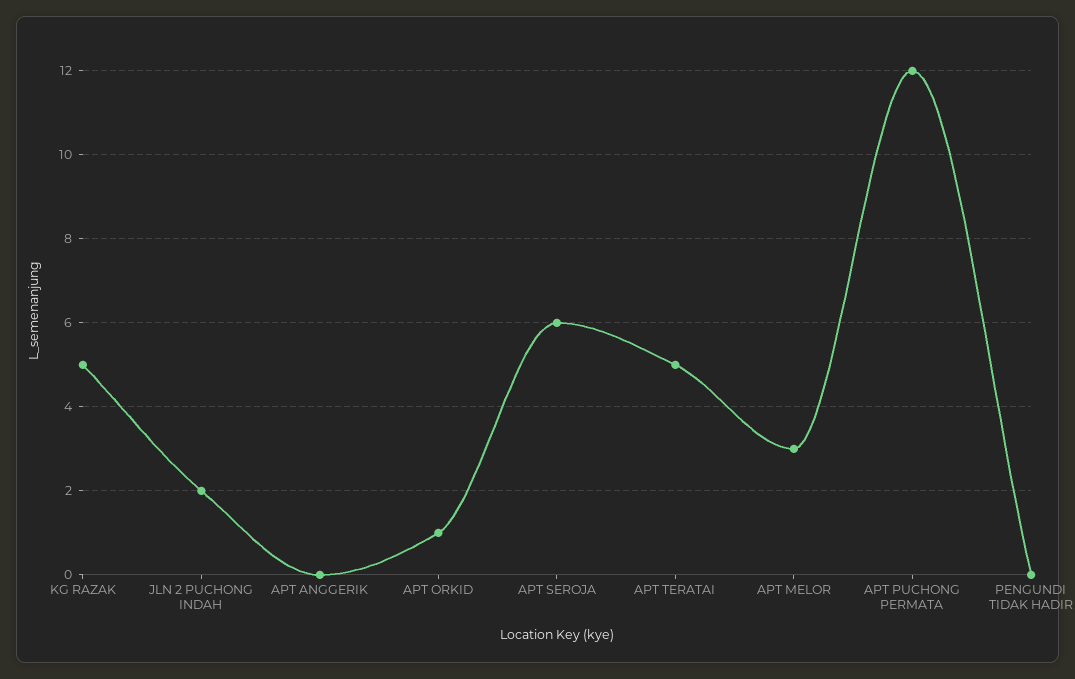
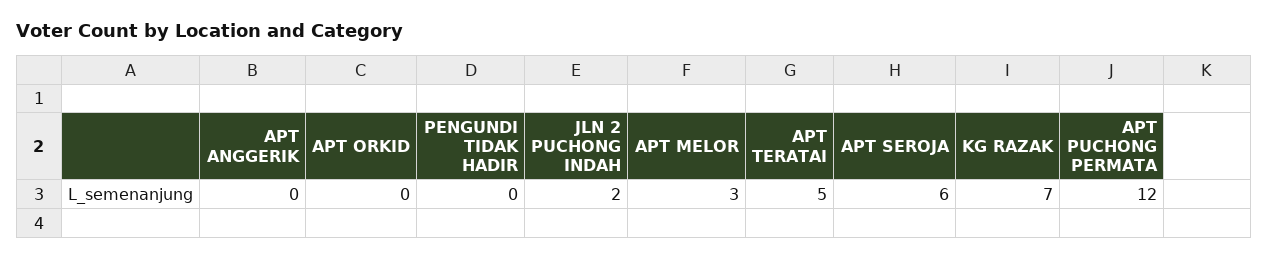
  {
-   "KG RAZAK": 5,
+   "KG RAZAK": 7,
    "JLN 2 PUCHONG INDAH": 2,
    "APT ANGGERIK": 0,
-   "APT ORKID": 1,
+   "APT ORKID": 0,
    "APT SEROJA": 6,
    "APT TERATAI": 5,
    "APT MELOR": 3,
    "APT PUCHONG PERMATA": 12,
    "PENGUNDI TIDAK HADIR": 0
  }

